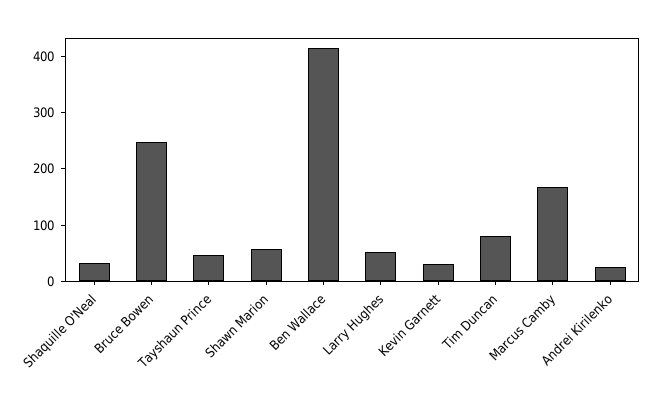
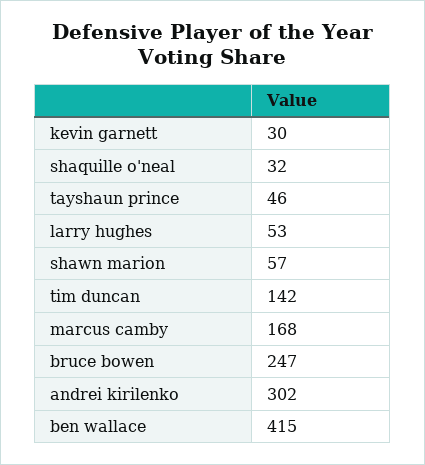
  {
    "Shaquille O'Neal": 32,
    "Bruce Bowen": 247,
    "Tayshaun Prince": 46,
    "Shawn Marion": 57,
    "Ben Wallace": 415,
    "Larry Hughes": 53,
    "Kevin Garnett": 30,
-   "Tim Duncan": 80,
+   "Tim Duncan": 142,
    "Marcus Camby": 168,
-   "Andrei Kirilenko": 20
+   "Andrei Kirilenko": 302
  }

